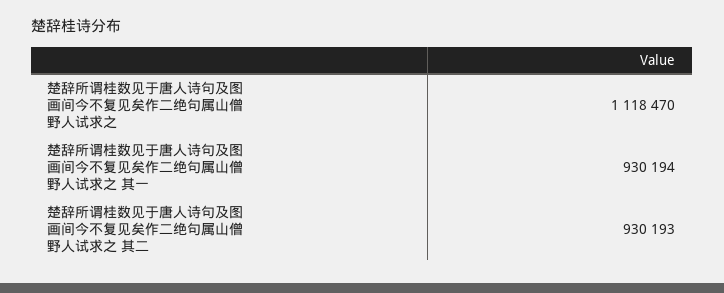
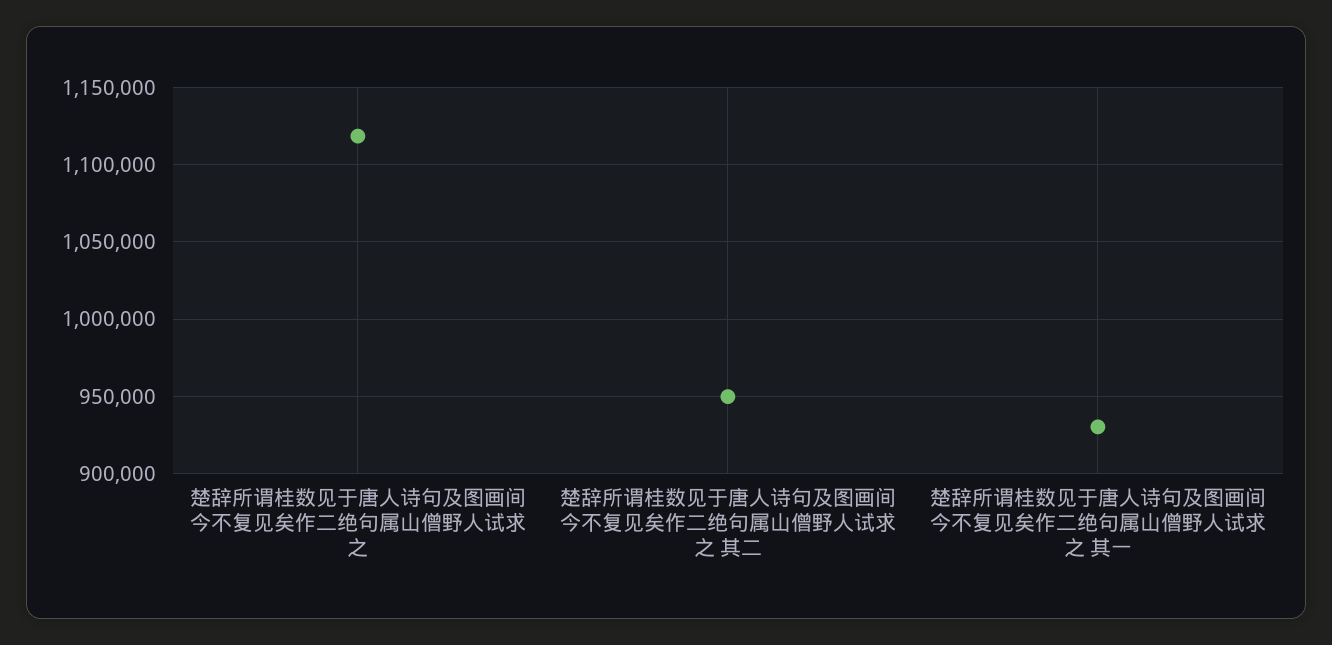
  {
    "楚辞所谓桂数见于唐人诗句及图画间今不复见矣作二绝句属山僧野人试求之": 1118470,
    "楚辞所谓桂数见于唐人诗句及图画间今不复见矣作二绝句属山僧野人试求之 其一": 930194,
-   "楚辞所谓桂数见于唐人诗句及图画间今不复见矣作二绝句属山僧野人试求之 其二": 930193
+   "楚辞所谓桂数见于唐人诗句及图画间今不复见矣作二绝句属山僧野人试求之 其二": 950000
  }

